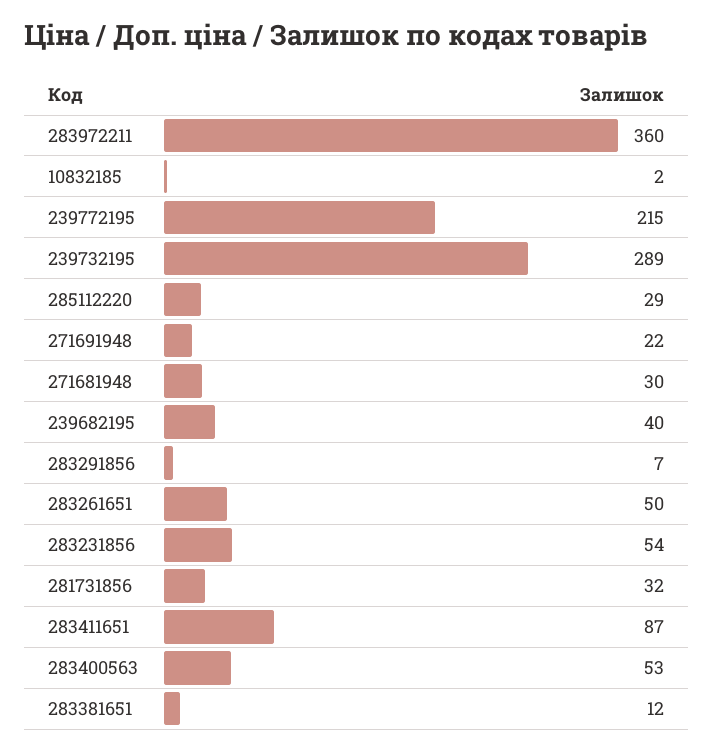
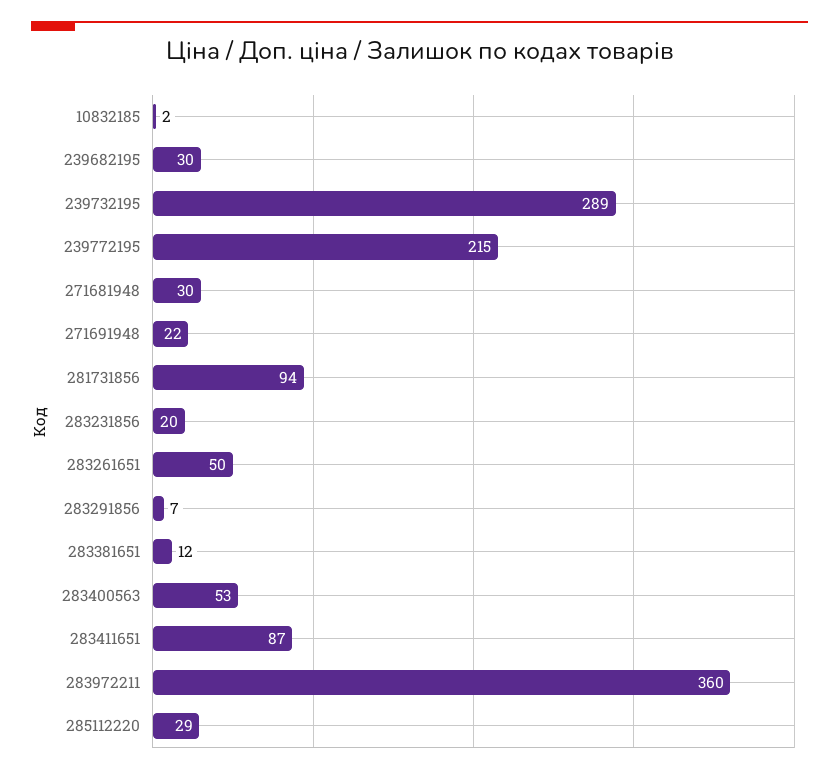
  {
    "283972211": 360,
    "10832185": 2,
    "239772195": 215,
    "239732195": 289,
    "285112220": 29,
    "271691948": 22,
    "271681948": 30,
-   "239682195": 40,
+   "239682195": 30,
    "283291856": 7,
    "283261651": 50,
-   "283231856": 54,
+   "283231856": 20,
-   "281731856": 32,
+   "281731856": 94,
    "283411651": 87,
    "283400563": 53,
    "283381651": 12
  }

